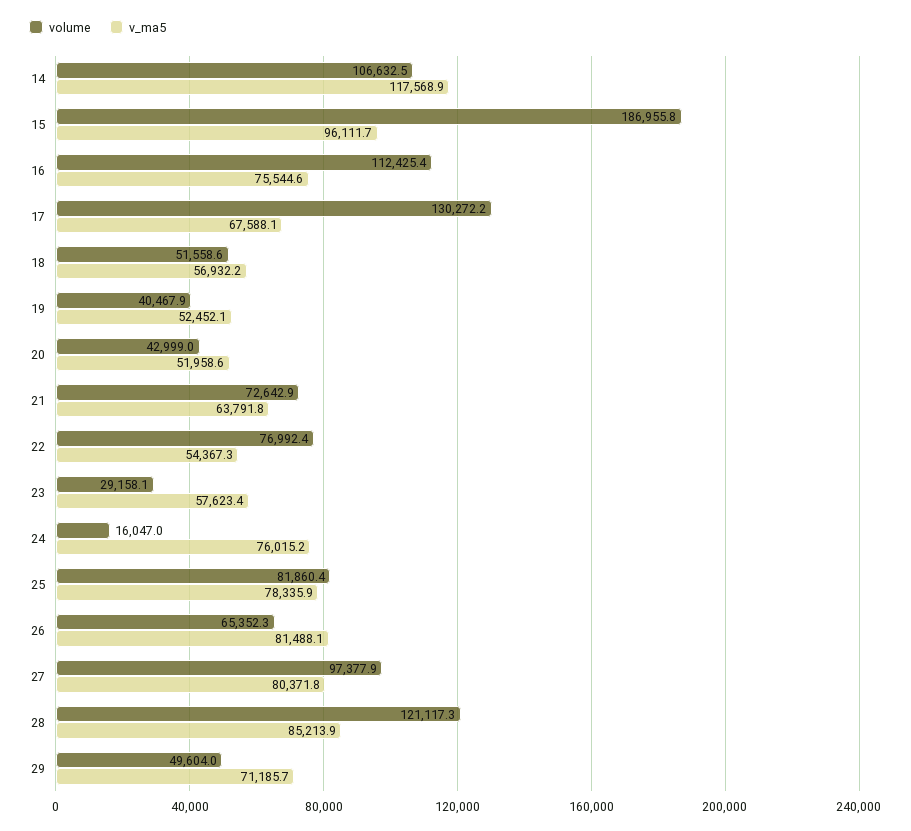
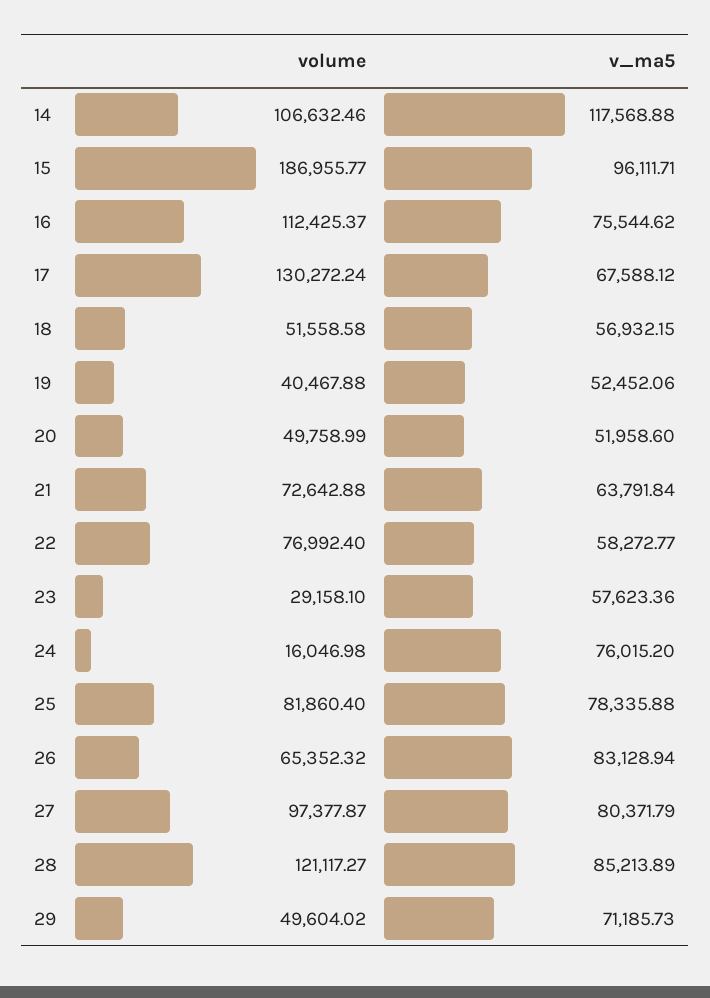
  {
    "volume": {
      "14": 106632.46,
      "15": 186955.77,
      "16": 112425.37,
      "17": 130272.24,
      "18": 51558.58,
      "19": 40467.88,
-     "20": 42999,
+     "20": 49758.99,
      "21": 72642.88,
      "22": 76992.4,
      "23": 29158.1,
      "24": 16046.98,
      "25": 81860.4,
      "26": 65352.32,
      "27": 97377.87,
      "28": 121117.27,
      "29": 49604.02
    },
    "v_ma5": {
      "14": 117568.88,
      "15": 96111.71,
      "16": 75544.62,
      "17": 67588.12,
      "18": 56932.15,
      "19": 52452.06,
      "20": 51958.6,
      "21": 63791.84,
-     "22": 54367.3,
+     "22": 58272.77,
      "23": 57623.36,
      "24": 76015.2,
      "25": 78335.88,
-     "26": 81488.1,
+     "26": 83128.94,
      "27": 80371.79,
      "28": 85213.89,
      "29": 71185.73
    }
  }

